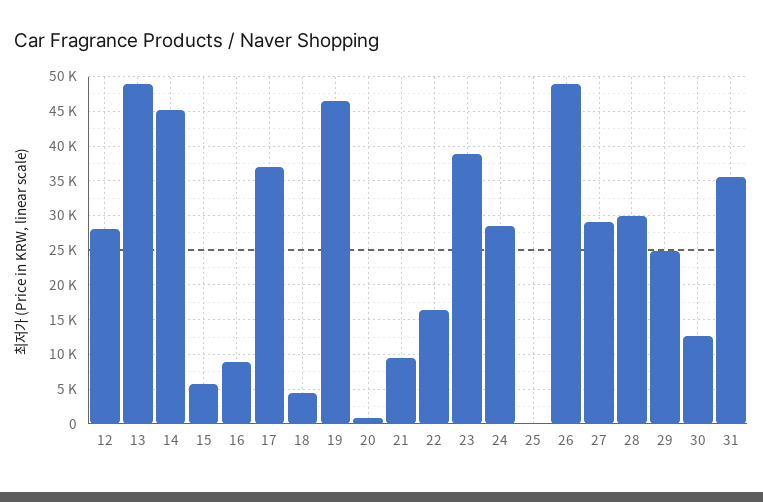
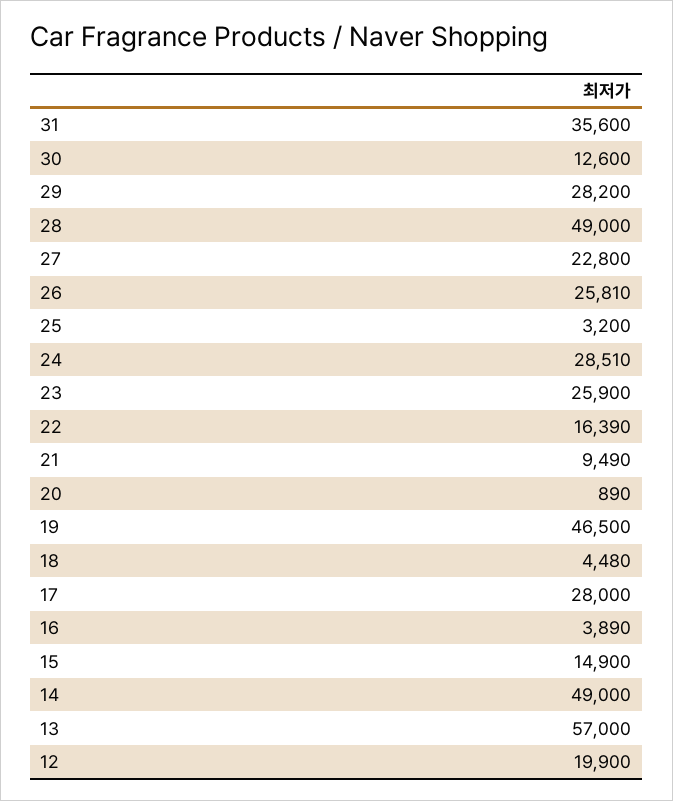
  {
-   "12": 28000,
+   "12": 19900,
-   "13": 49000,
+   "13": 57000,
-   "14": 45000,
+   "14": 49000,
-   "15": 6000,
+   "15": 14900,
-   "16": 9000,
+   "16": 3890,
-   "17": 37000,
+   "17": 28000,
    "18": 4480,
    "19": 46500,
    "20": 890,
    "21": 9490,
    "22": 16390,
-   "23": 39000,
+   "23": 25900,
    "24": 28510,
-   "25": 0,
+   "25": 3200,
-   "26": 49000,
+   "26": 25810,
-   "27": 29000,
+   "27": 22800,
-   "28": 30000,
+   "28": 49000,
-   "29": 25000,
+   "29": 28200,
    "30": 12600,
    "31": 35600
  }

